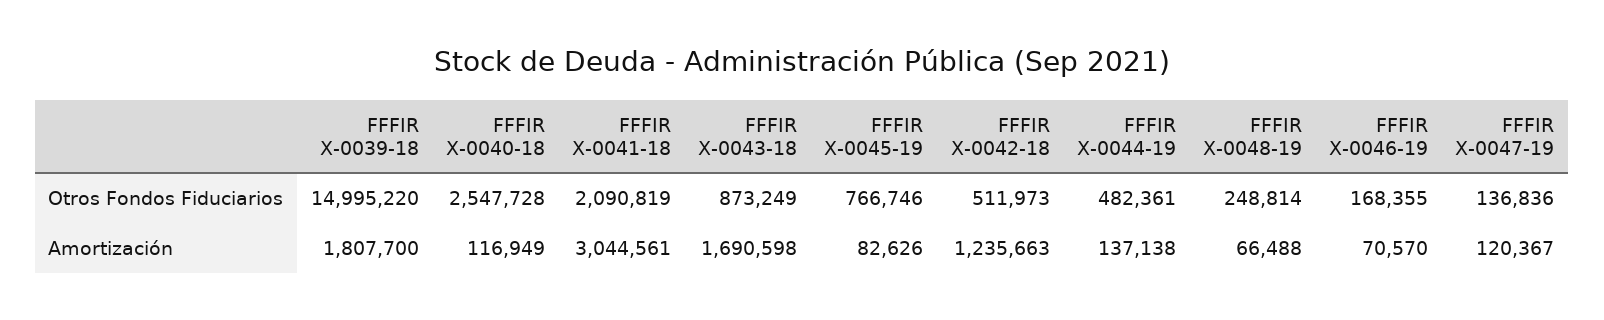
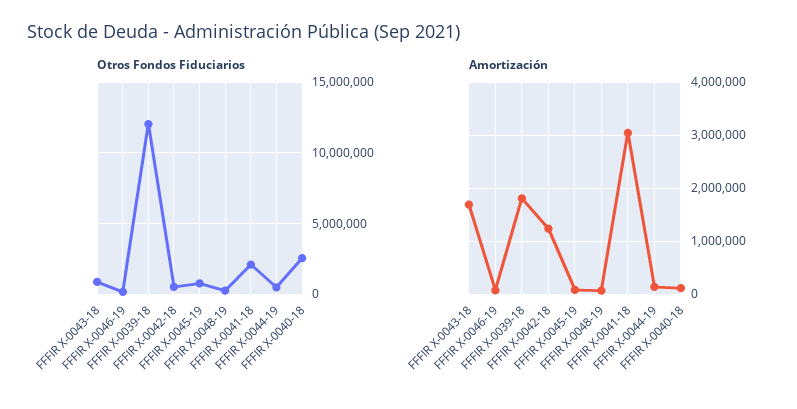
  {
    "Otros Fondos Fiduciarios": {
-     "FFFIR X-0039-18": 14995220,
+     "FFFIR X-0039-18": 12000000,
      "FFFIR X-0040-18": 2547728,
      "FFFIR X-0041-18": 2090819,
      "FFFIR X-0043-18": 873249,
      "FFFIR X-0045-19": 766746,
      "FFFIR X-0042-18": 511973,
      "FFFIR X-0044-19": 482361,
      "FFFIR X-0048-19": 248814,
-     "FFFIR X-0046-19": 168355,
+     "FFFIR X-0046-19": 168355
-     "FFFIR X-0047-19": 136836
    },
    "Amortización": {
      "FFFIR X-0039-18": 1807700,
      "FFFIR X-0040-18": 116949,
      "FFFIR X-0041-18": 3044561,
      "FFFIR X-0043-18": 1690598,
      "FFFIR X-0045-19": 82626,
      "FFFIR X-0042-18": 1235663,
      "FFFIR X-0044-19": 137138,
      "FFFIR X-0048-19": 66488,
-     "FFFIR X-0046-19": 70570,
+     "FFFIR X-0046-19": 70570
-     "FFFIR X-0047-19": 120367
    }
  }

